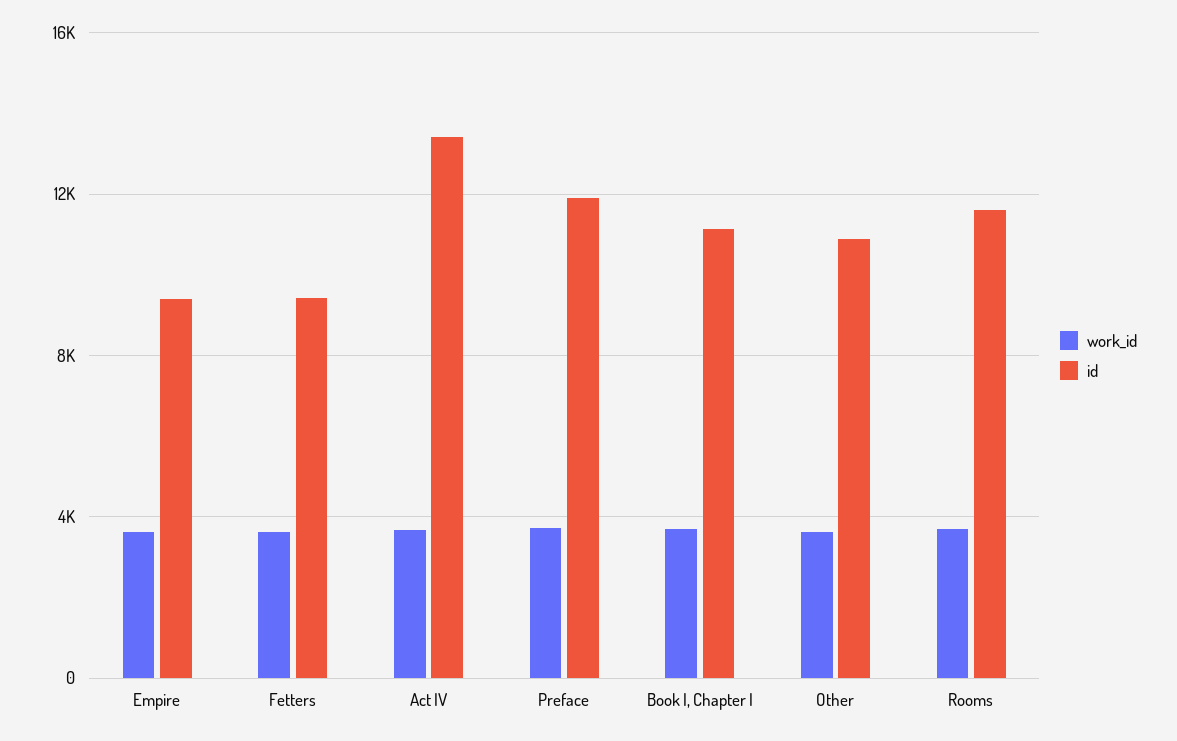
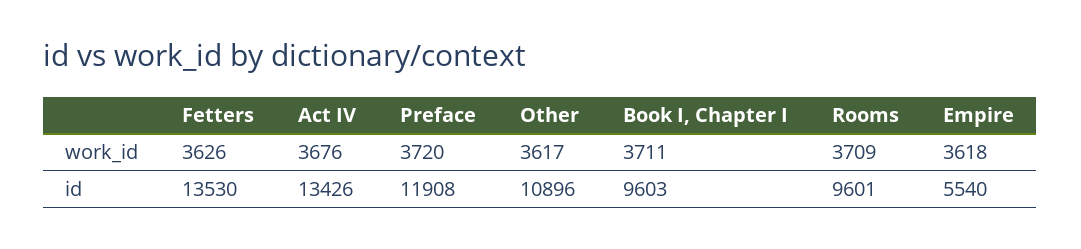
  {
    "work_id": {
      "Empire": 3618,
      "Fetters": 3626,
      "Act IV": 3676,
      "Preface": 3720,
      "Book I, Chapter I": 3711,
      "Other": 3617,
      "Rooms": 3709
    },
    "id": {
-     "Empire": 9500,
+     "Empire": 5540,
-     "Fetters": 9500,
+     "Fetters": 13530,
      "Act IV": 13426,
      "Preface": 11908,
-     "Book I, Chapter I": 11000,
+     "Book I, Chapter I": 9603,
      "Other": 10896,
-     "Rooms": 11500
+     "Rooms": 9601
    }
  }

